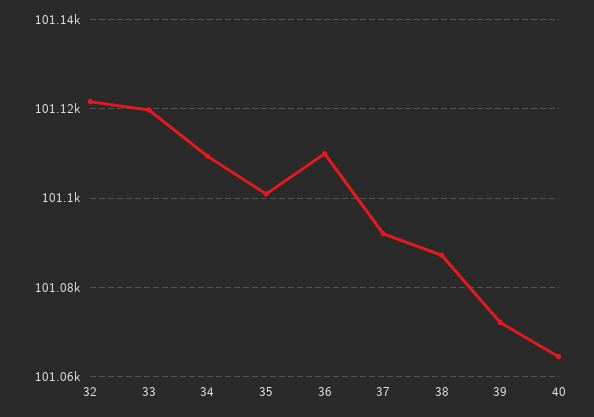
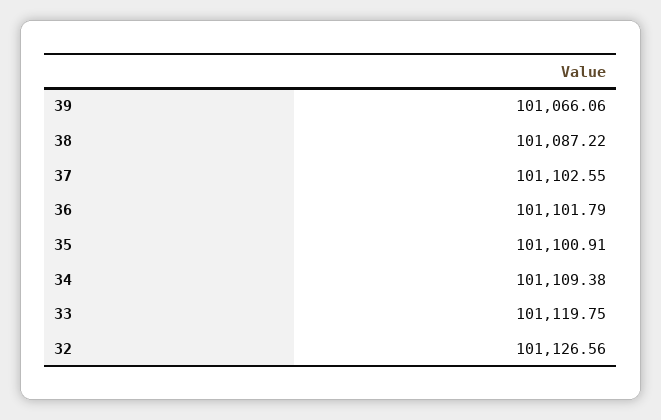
  {
-   "32": 101122,
+   "32": 101126.56,
    "33": 101119.75,
    "34": 101109.38,
    "35": 101100.91,
-   "36": 101110,
+   "36": 101101.79,
-   "37": 101092,
+   "37": 101102.55,
    "38": 101087.22,
-   "39": 101072,
+   "39": 101066.06
-   "40": 101064
  }

